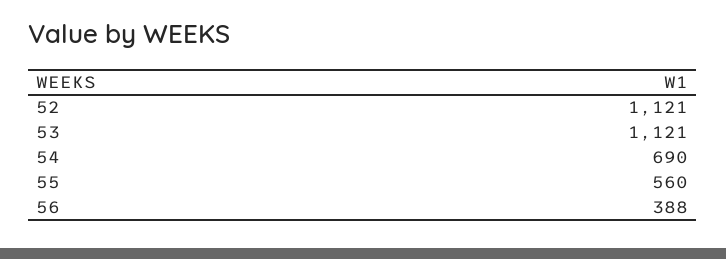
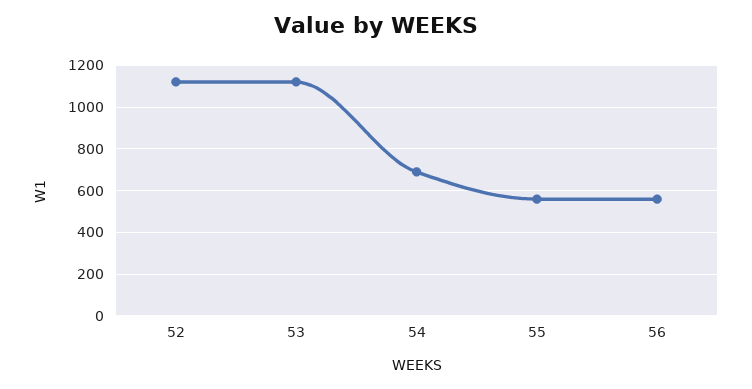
  {
    "52": 1121,
    "53": 1121,
    "54": 690,
    "55": 560,
-   "56": 388
+   "56": 550
  }

